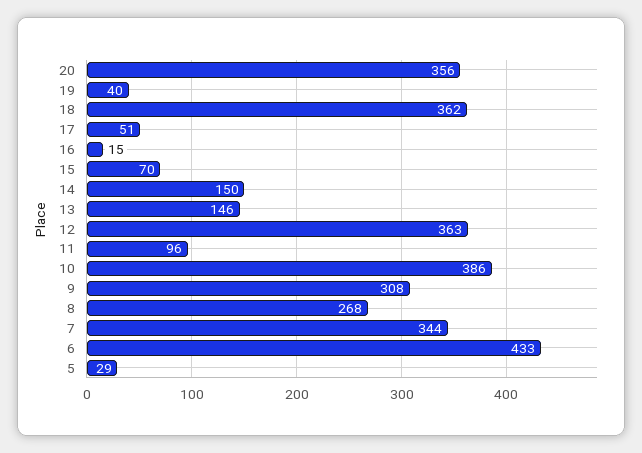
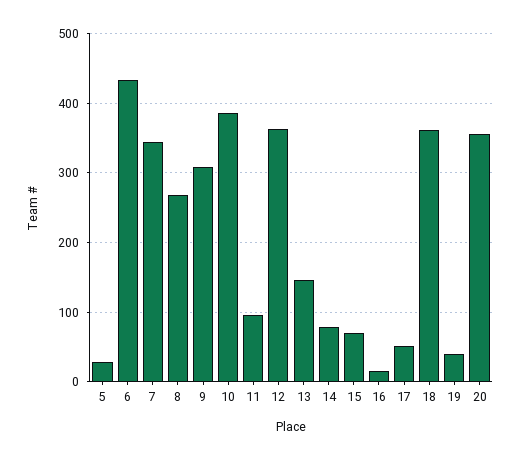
  {
    "20": 356,
    "19": 40,
    "18": 362,
    "17": 51,
    "16": 15,
    "15": 70,
-   "14": 150,
+   "14": 80,
    "13": 146,
    "12": 363,
    "11": 96,
    "10": 386,
    "9": 308,
    "8": 268,
    "7": 344,
    "6": 433,
    "5": 29
  }

